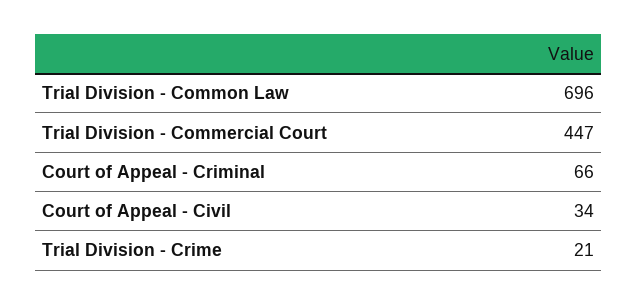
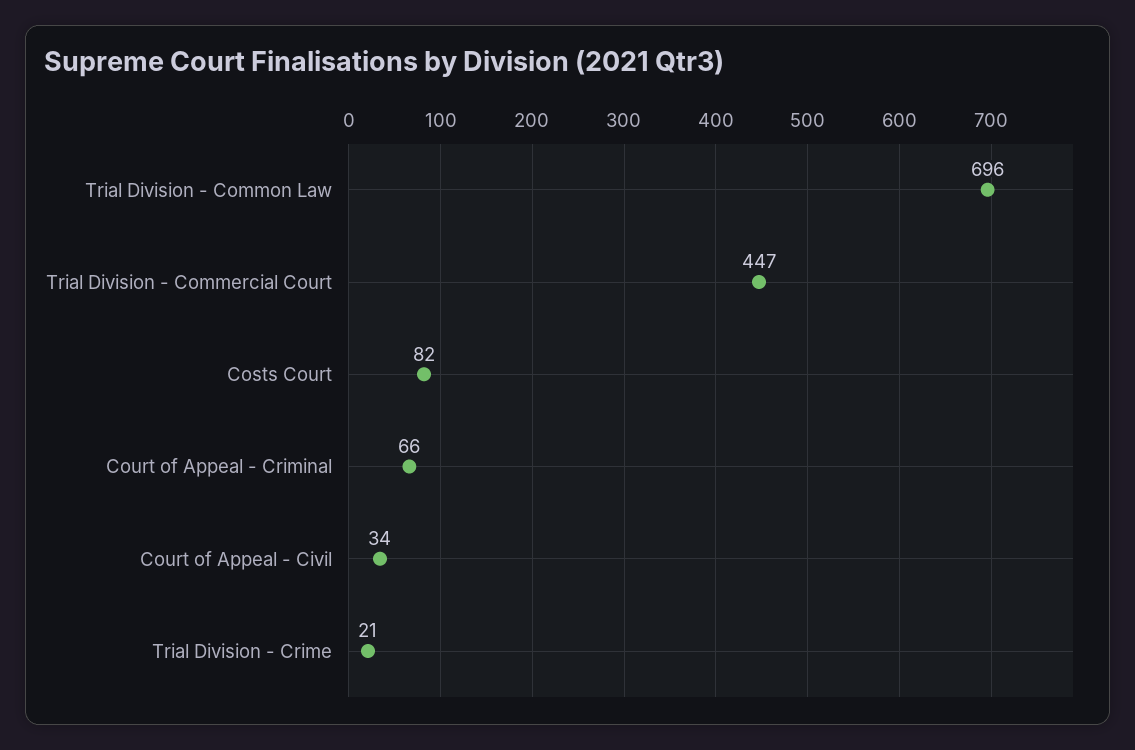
  {
    "Trial Division - Common Law": 696,
    "Trial Division - Commercial Court": 447,
    "Court of Appeal - Criminal": 66,
    "Court of Appeal - Civil": 34,
-   "Trial Division - Crime": 21
+   "Trial Division - Crime": 21,
+   "Costs Court": 82
  }

